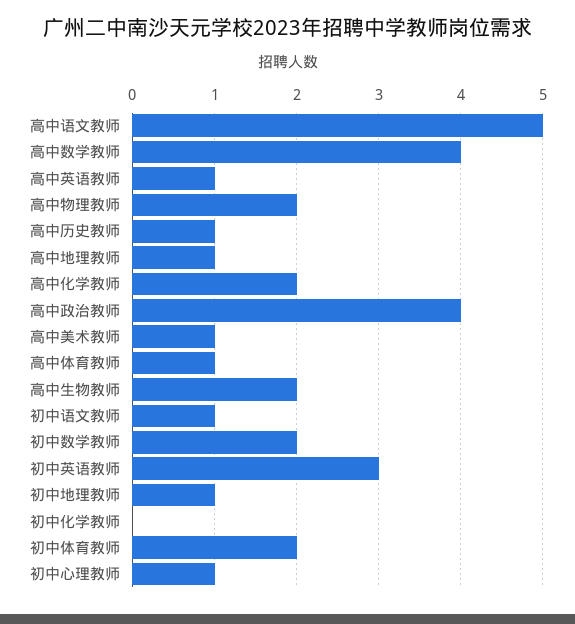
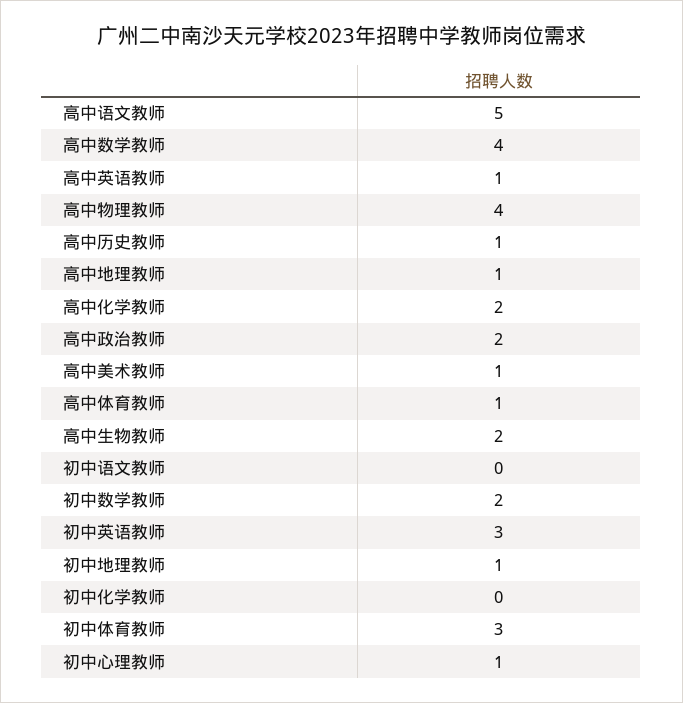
  {
    "高中语文教师": 5,
    "高中数学教师": 4,
    "高中英语教师": 1,
-   "高中物理教师": 2,
+   "高中物理教师": 4,
    "高中历史教师": 1,
    "高中地理教师": 1,
    "高中化学教师": 2,
-   "高中政治教师": 4,
+   "高中政治教师": 2,
    "高中美术教师": 1,
    "高中体育教师": 1,
    "高中生物教师": 2,
-   "初中语文教师": 1,
+   "初中语文教师": 0,
    "初中数学教师": 2,
    "初中英语教师": 3,
    "初中地理教师": 1,
    "初中化学教师": 0,
-   "初中体育教师": 2,
+   "初中体育教师": 3,
    "初中心理教师": 1
  }

